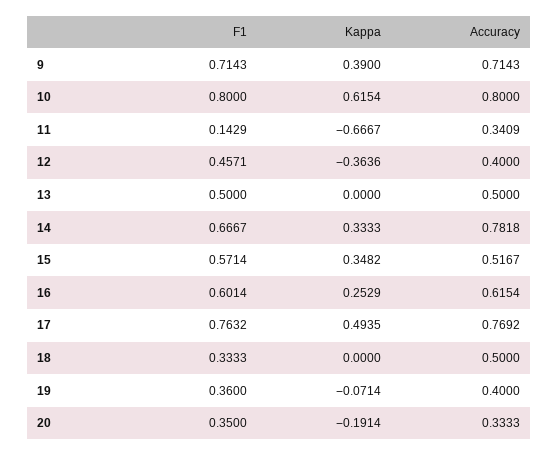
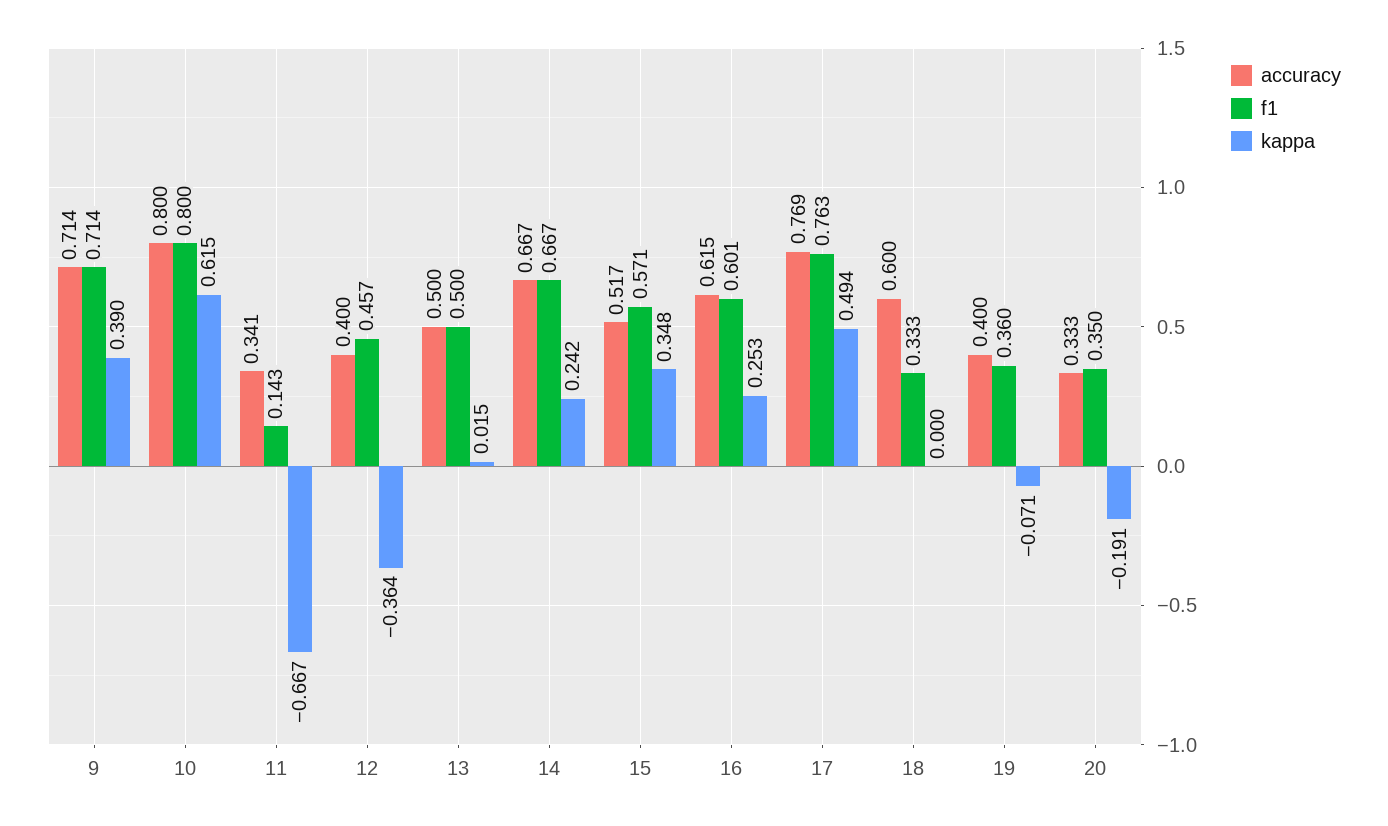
  {
    "F1": {
      "9": 0.7143,
      "10": 0.8,
      "11": 0.1429,
      "12": 0.4571,
      "13": 0.5,
      "14": 0.6667,
      "15": 0.5714,
      "16": 0.6014,
      "17": 0.7632,
      "18": 0.3333,
      "19": 0.36,
      "20": 0.35
    },
    "Kappa": {
      "9": 0.39,
      "10": 0.6154,
      "11": -0.6667,
      "12": -0.3636,
-     "13": 0,
+     "13": 0.015,
-     "14": 0.3333,
+     "14": 0.242,
      "15": 0.3482,
      "16": 0.2529,
      "17": 0.4935,
      "18": 0,
      "19": -0.0714,
      "20": -0.1914
    },
    "Accuracy": {
      "9": 0.7143,
      "10": 0.8,
      "11": 0.3409,
      "12": 0.4,
      "13": 0.5,
-     "14": 0.7818,
+     "14": 0.667,
      "15": 0.5167,
      "16": 0.6154,
      "17": 0.7692,
-     "18": 0.5,
+     "18": 0.6,
      "19": 0.4,
      "20": 0.3333
    }
  }

